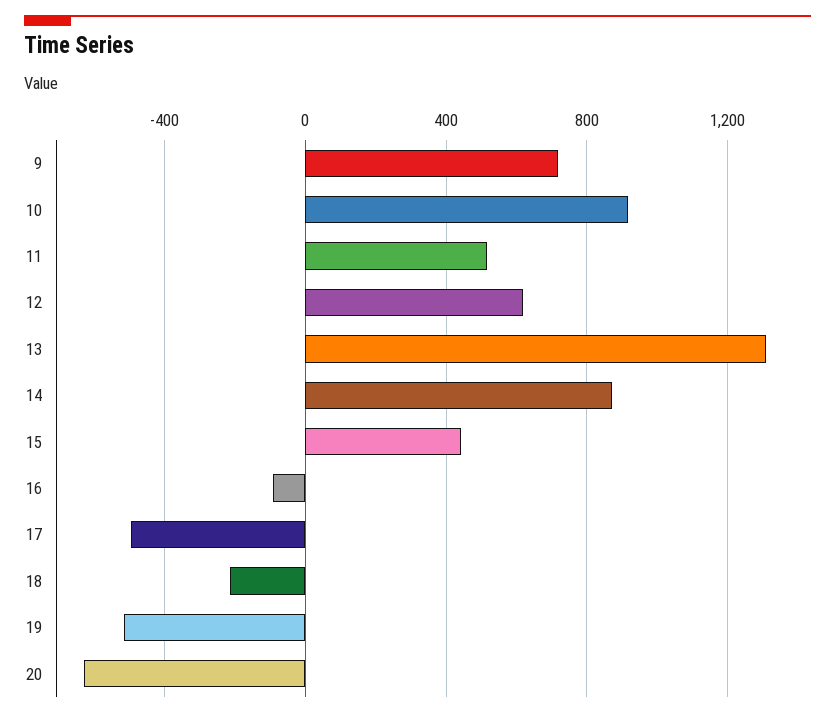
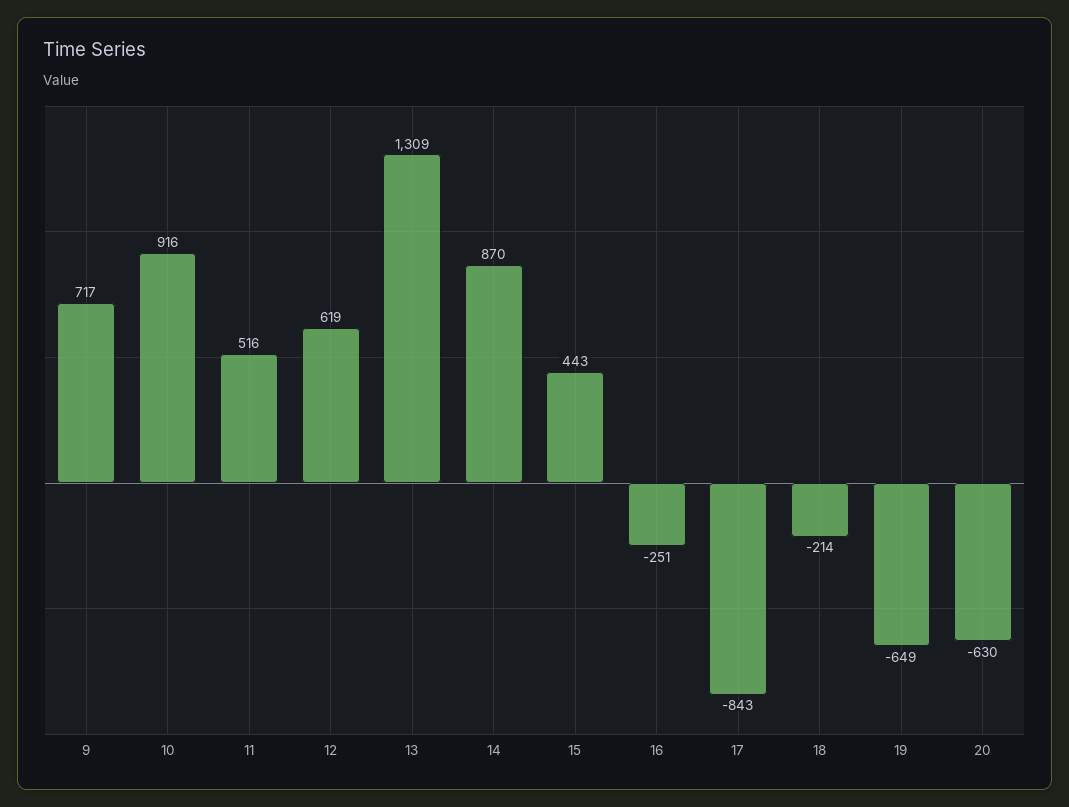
  {
    "9": 717,
    "10": 916,
    "11": 516,
    "12": 619,
    "13": 1309,
    "14": 870,
    "15": 443,
-   "16": -100,
+   "16": -251,
-   "17": -500,
+   "17": -843,
    "18": -214,
-   "19": -500,
+   "19": -649,
    "20": -630
  }

